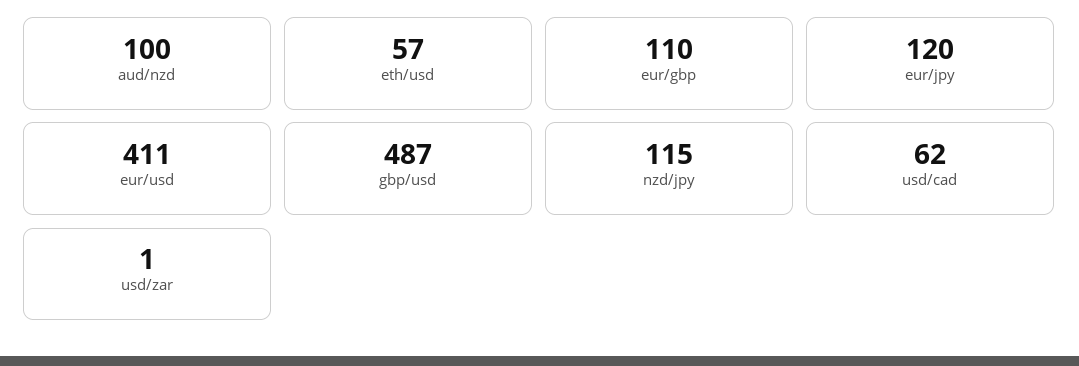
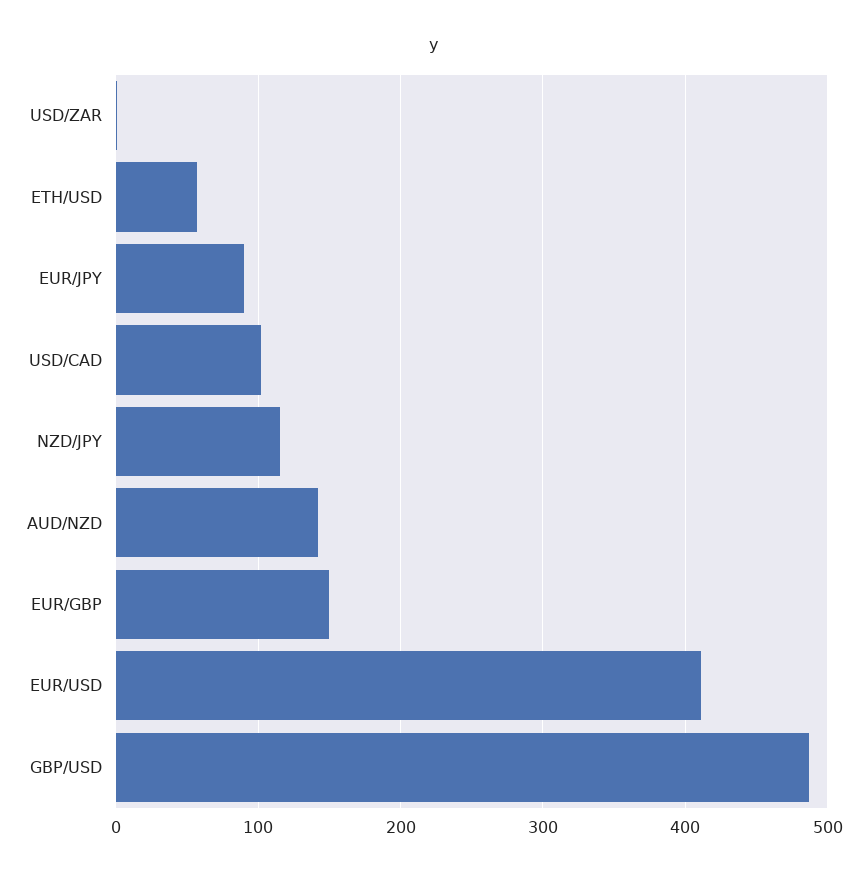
  {
-   "aud/nzd": 100,
+   "aud/nzd": 140,
    "eth/usd": 57,
-   "eur/gbp": 110,
+   "eur/gbp": 150,
-   "eur/jpy": 120,
+   "eur/jpy": 90,
    "eur/usd": 411,
    "gbp/usd": 487,
    "nzd/jpy": 115,
-   "usd/cad": 62,
+   "usd/cad": 100,
    "usd/zar": 1
  }

